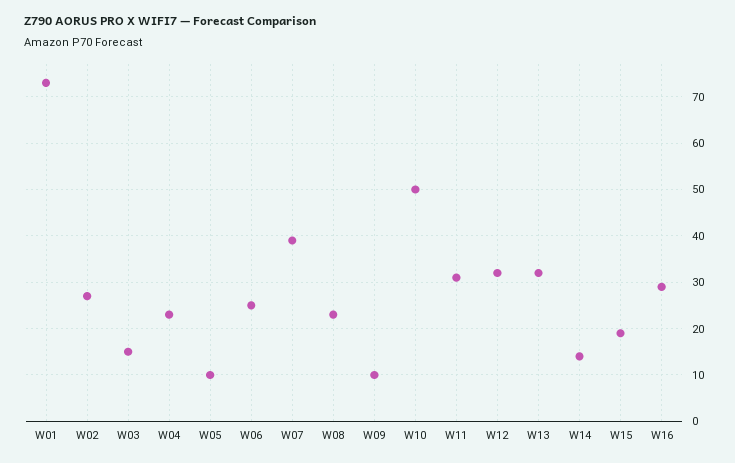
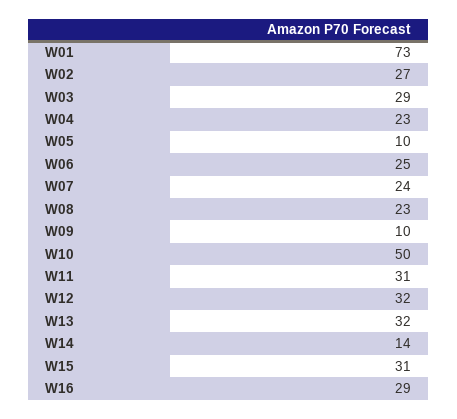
  {
    "W01": 73,
    "W02": 27,
-   "W03": 15,
+   "W03": 29,
    "W04": 23,
    "W05": 10,
    "W06": 25,
-   "W07": 40,
+   "W07": 24,
    "W08": 23,
    "W09": 10,
    "W10": 50,
    "W11": 31,
    "W12": 32,
    "W13": 32,
    "W14": 14,
-   "W15": 20,
+   "W15": 31,
    "W16": 29
  }

